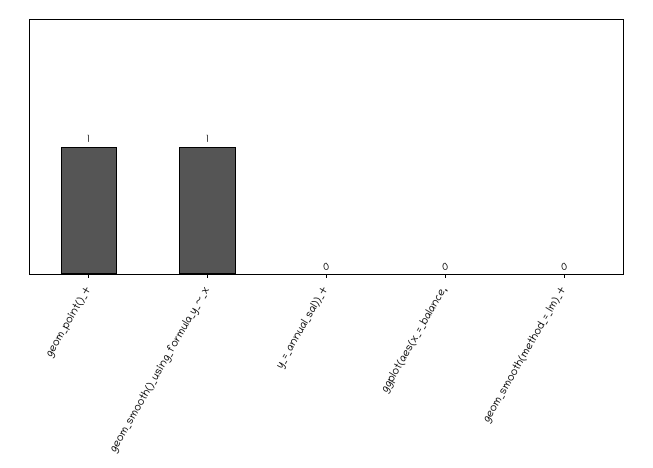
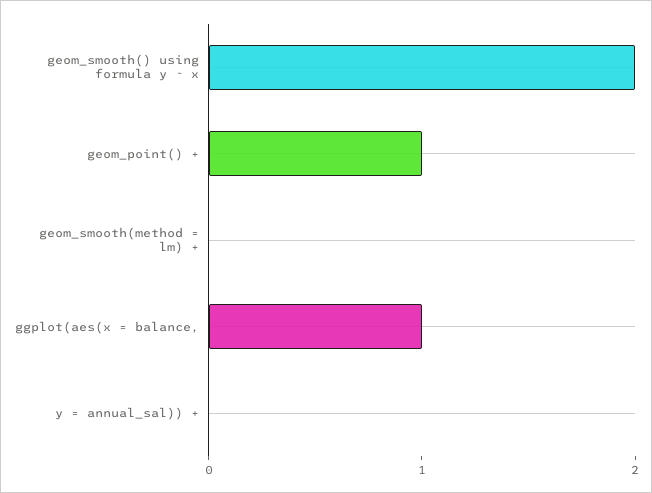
  {
    "geom_point()_+": 1,
-   "geom_smooth()_using_formula_y_~_x": 1,
+   "geom_smooth()_using_formula_y_~_x": 2,
    "y_=_annual_sal))_+": 0,
-   "ggplot(aes(x_=_balance,": 0,
+   "ggplot(aes(x_=_balance,": 1,
    "geom_smooth(method_=_lm)_+": 0
  }

